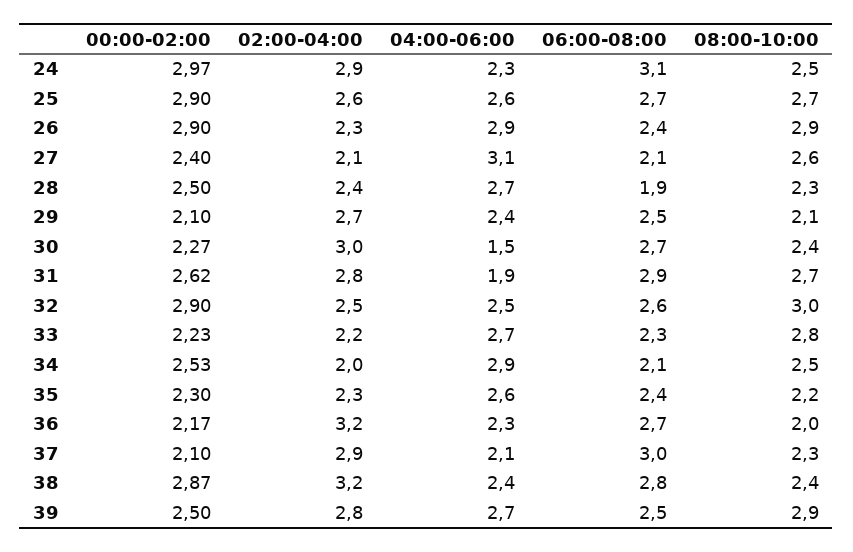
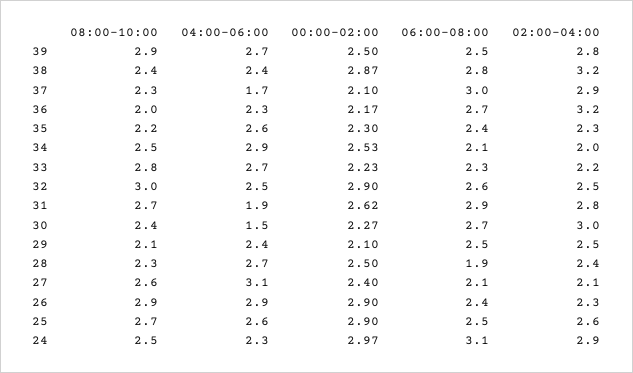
  {
    "00:00-02:00": {
      "24": 2.97,
      "25": 2.9,
      "26": 2.9,
      "27": 2.4,
      "28": 2.5,
      "29": 2.1,
      "30": 2.27,
      "31": 2.62,
      "32": 2.9,
      "33": 2.23,
      "34": 2.53,
      "35": 2.3,
      "36": 2.17,
      "37": 2.1,
      "38": 2.87,
      "39": 2.5
    },
    "02:00-04:00": {
      "24": 2.9,
      "25": 2.6,
      "26": 2.3,
      "27": 2.1,
      "28": 2.4,
-     "29": 2.7,
+     "29": 2.5,
      "30": 3,
      "31": 2.8,
      "32": 2.5,
      "33": 2.2,
      "34": 2,
      "35": 2.3,
      "36": 3.2,
      "37": 2.9,
      "38": 3.2,
      "39": 2.8
    },
    "04:00-06:00": {
      "24": 2.3,
      "25": 2.6,
      "26": 2.9,
      "27": 3.1,
      "28": 2.7,
      "29": 2.4,
      "30": 1.5,
      "31": 1.9,
      "32": 2.5,
      "33": 2.7,
      "34": 2.9,
      "35": 2.6,
      "36": 2.3,
-     "37": 2.1,
+     "37": 1.7,
      "38": 2.4,
      "39": 2.7
    },
    "06:00-08:00": {
      "24": 3.1,
-     "25": 2.7,
+     "25": 2.5,
      "26": 2.4,
      "27": 2.1,
      "28": 1.9,
      "29": 2.5,
      "30": 2.7,
      "31": 2.9,
      "32": 2.6,
      "33": 2.3,
      "34": 2.1,
      "35": 2.4,
      "36": 2.7,
      "37": 3,
      "38": 2.8,
      "39": 2.5
    },
    "08:00-10:00": {
      "24": 2.5,
      "25": 2.7,
      "26": 2.9,
      "27": 2.6,
      "28": 2.3,
      "29": 2.1,
      "30": 2.4,
      "31": 2.7,
      "32": 3,
      "33": 2.8,
      "34": 2.5,
      "35": 2.2,
      "36": 2,
      "37": 2.3,
      "38": 2.4,
      "39": 2.9
    }
  }

